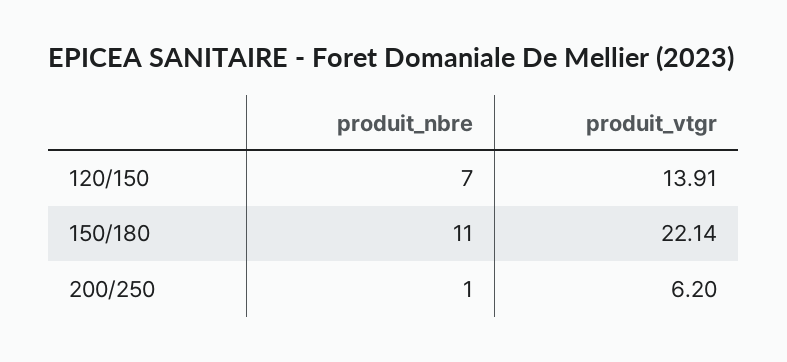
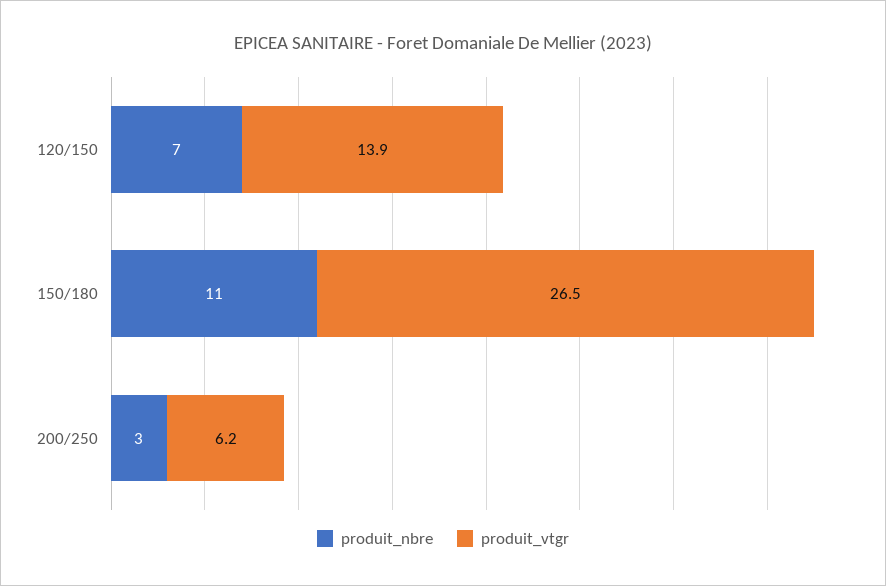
  {
    "produit_nbre": {
      "120/150": 7,
      "150/180": 11,
-     "200/250": 1
+     "200/250": 3
    },
    "produit_vtgr": {
      "120/150": 13.91,
-     "150/180": 22.14,
+     "150/180": 26.5,
      "200/250": 6.2
    }
  }

